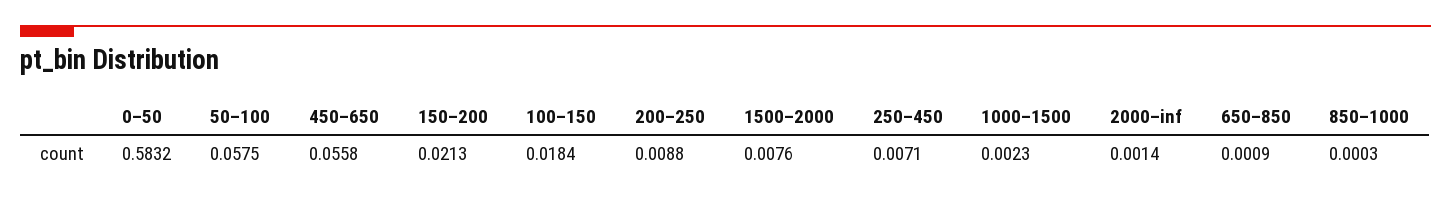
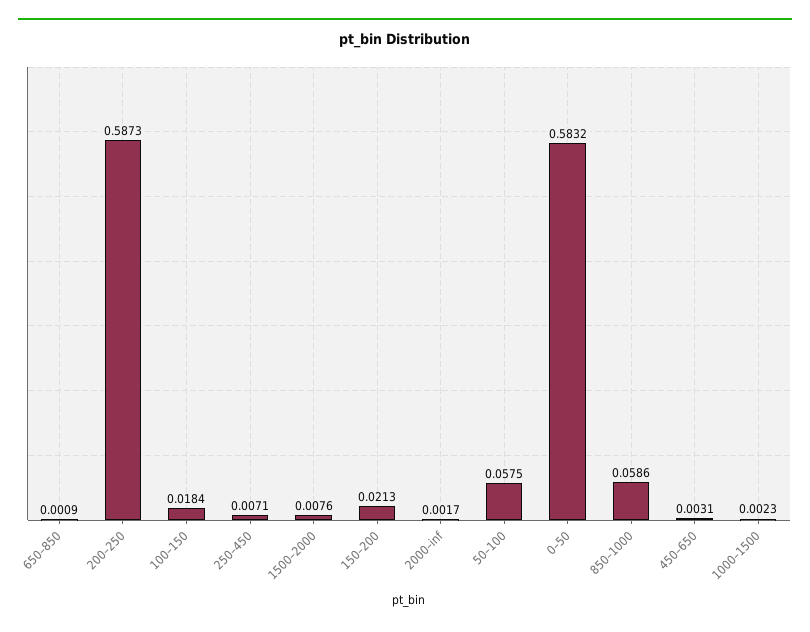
  {
    "0–50": 0.5832,
    "50–100": 0.0575,
-   "450–650": 0.0558,
+   "450–650": 0.0031,
    "150–200": 0.0213,
    "100–150": 0.0184,
-   "200–250": 0.0088,
+   "200–250": 0.5873,
    "1500–2000": 0.0076,
    "250–450": 0.0071,
    "1000–1500": 0.0023,
-   "2000–inf": 0.0014,
+   "2000–inf": 0.0017,
    "650–850": 0.0009,
-   "850–1000": 0.0003
+   "850–1000": 0.0586
  }

